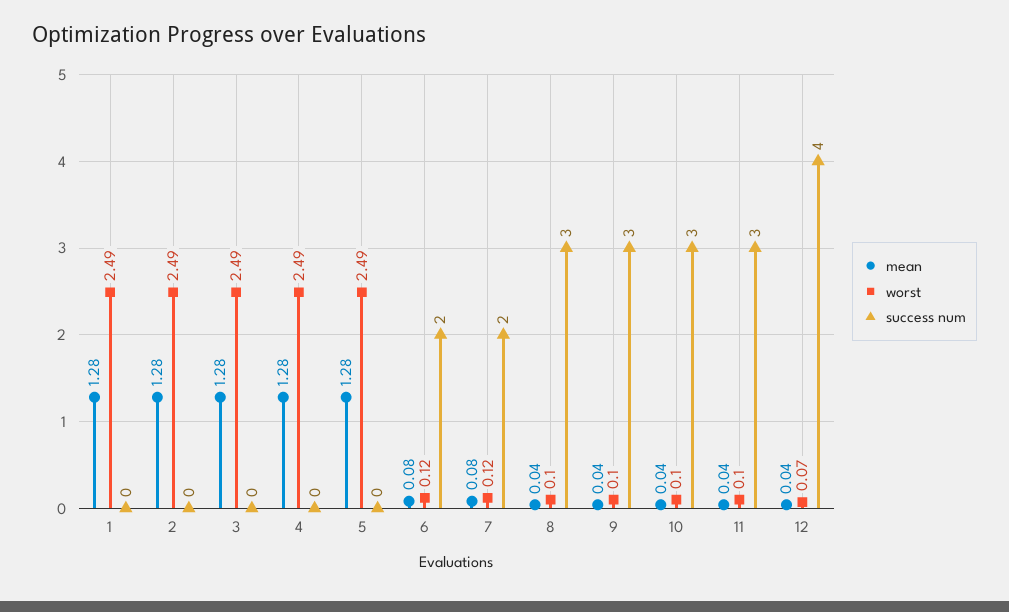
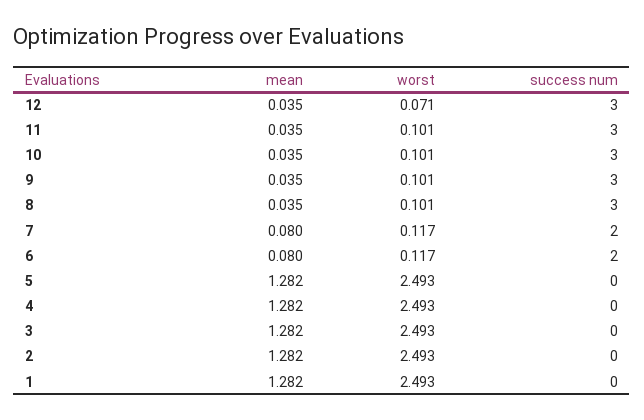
  {
    "mean": {
      "1": 1.282,
      "2": 1.282,
      "3": 1.282,
      "4": 1.282,
      "5": 1.282,
      "6": 0.08,
      "7": 0.08,
      "8": 0.035,
      "9": 0.035,
      "10": 0.035,
      "11": 0.035,
      "12": 0.035
    },
    "worst": {
      "1": 2.493,
      "2": 2.493,
      "3": 2.493,
      "4": 2.493,
      "5": 2.493,
      "6": 0.117,
      "7": 0.117,
      "8": 0.101,
      "9": 0.101,
      "10": 0.101,
      "11": 0.101,
      "12": 0.071
    },
    "success num": {
      "1": 0,
      "2": 0,
      "3": 0,
      "4": 0,
      "5": 0,
      "6": 2,
      "7": 2,
      "8": 3,
      "9": 3,
      "10": 3,
      "11": 3,
-     "12": 4
+     "12": 3
    }
  }

